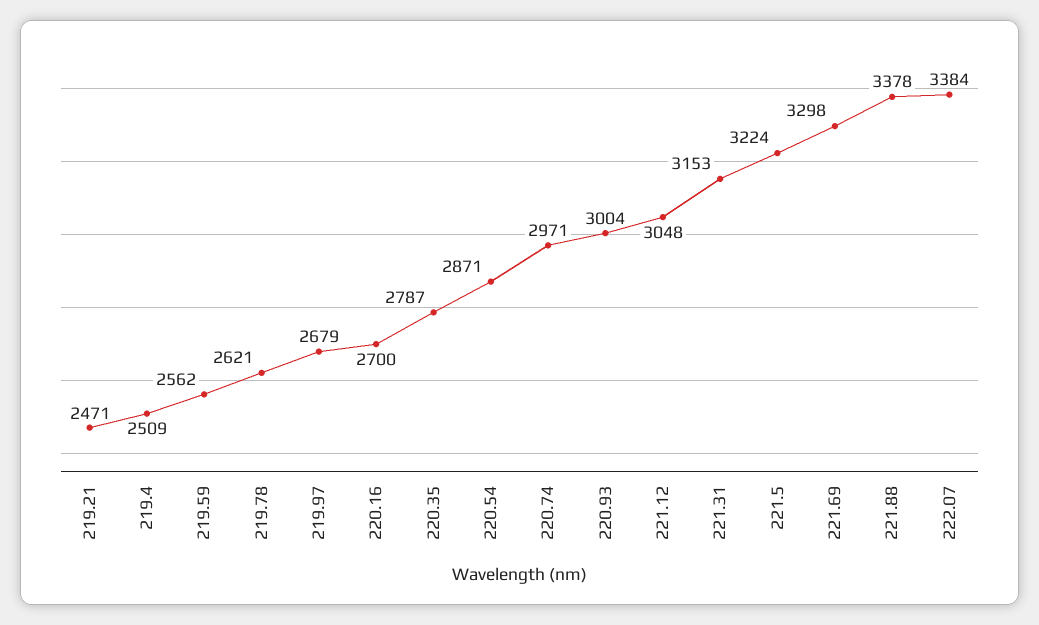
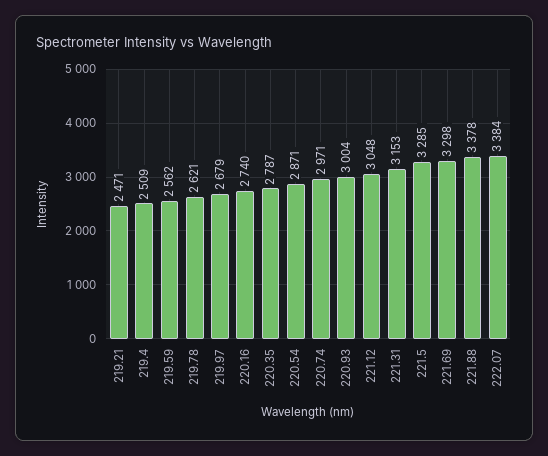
  {
    "219.21": 2471,
    "219.4": 2509,
    "219.59": 2562,
    "219.78": 2621,
    "219.97": 2679,
-   "220.16": 2700,
+   "220.16": 2740,
    "220.35": 2787,
    "220.54": 2871,
    "220.74": 2971,
    "220.93": 3004,
    "221.12": 3048,
    "221.31": 3153,
-   "221.5": 3224,
+   "221.5": 3285,
    "221.69": 3298,
    "221.88": 3378,
    "222.07": 3384
  }

